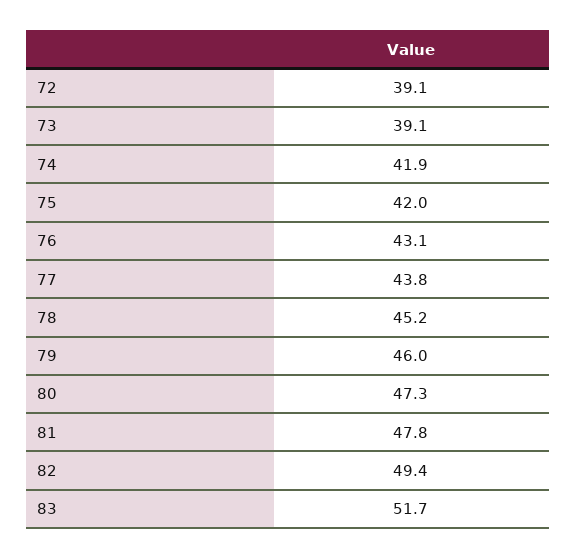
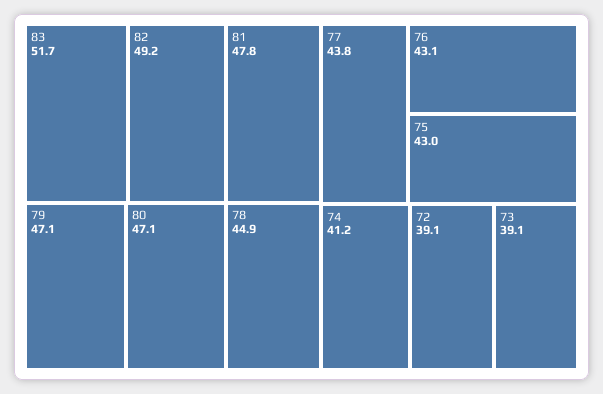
  {
    "72": 39.1,
    "73": 39.1,
-   "74": 41.9,
+   "74": 41.2,
-   "75": 42,
+   "75": 43,
    "76": 43.1,
    "77": 43.8,
-   "78": 45.2,
+   "78": 44.9,
-   "79": 46,
+   "79": 47.1,
-   "80": 47.3,
+   "80": 47.1,
    "81": 47.8,
-   "82": 49.4,
+   "82": 49.2,
    "83": 51.7
  }

